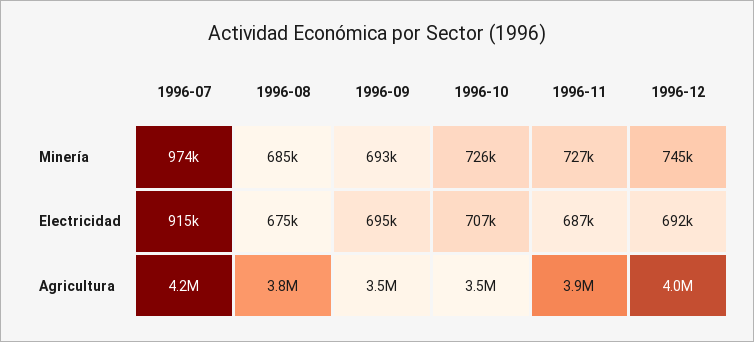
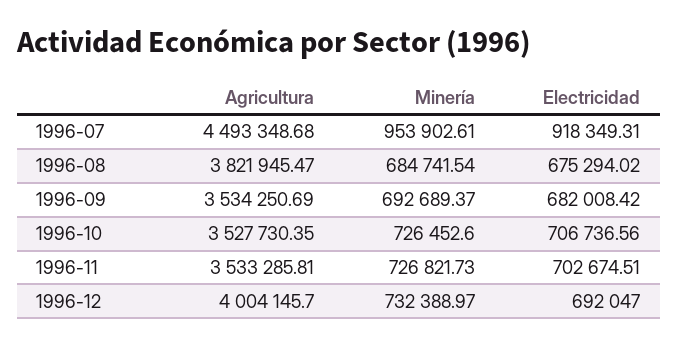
  {
    "1996-07": {
-     "Minería": 974000,
+     "Minería": 953902.61,
-     "Electricidad": 915000,
+     "Electricidad": 918349.31,
-     "Agricultura": 4200000
+     "Agricultura": 4493348.68
    },
    "1996-08": {
      "Minería": 684741.54,
      "Electricidad": 675294.02,
      "Agricultura": 3821945.47
    },
    "1996-09": {
      "Minería": 692689.37,
-     "Electricidad": 695000,
+     "Electricidad": 682008.42,
      "Agricultura": 3534250.69
    },
    "1996-10": {
      "Minería": 726452.6,
      "Electricidad": 706736.56,
      "Agricultura": 3527730.35
    },
    "1996-11": {
      "Minería": 726821.73,
-     "Electricidad": 687000,
+     "Electricidad": 702674.51,
-     "Agricultura": 3900000
+     "Agricultura": 3533285.81
    },
    "1996-12": {
-     "Minería": 745000,
+     "Minería": 732388.97,
      "Electricidad": 692047,
      "Agricultura": 4004145.7
    }
  }

